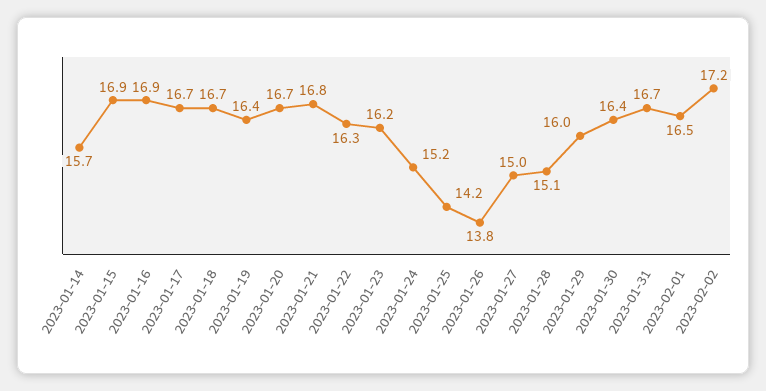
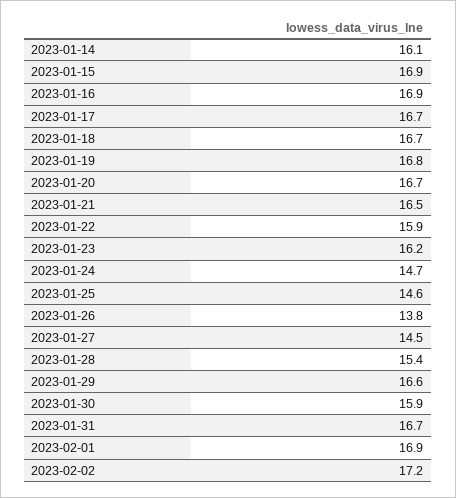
  {
-   "2023-01-14": 15.7,
+   "2023-01-14": 16.1,
    "2023-01-15": 16.9,
    "2023-01-16": 16.9,
    "2023-01-17": 16.7,
    "2023-01-18": 16.7,
-   "2023-01-19": 16.4,
+   "2023-01-19": 16.8,
    "2023-01-20": 16.7,
-   "2023-01-21": 16.8,
+   "2023-01-21": 16.5,
-   "2023-01-22": 16.3,
+   "2023-01-22": 15.9,
    "2023-01-23": 16.2,
-   "2023-01-24": 15.2,
+   "2023-01-24": 14.7,
-   "2023-01-25": 14.2,
+   "2023-01-25": 14.6,
    "2023-01-26": 13.8,
-   "2023-01-27": 15,
+   "2023-01-27": 14.5,
-   "2023-01-28": 15.1,
+   "2023-01-28": 15.4,
-   "2023-01-29": 16,
+   "2023-01-29": 16.6,
-   "2023-01-30": 16.4,
+   "2023-01-30": 15.9,
    "2023-01-31": 16.7,
-   "2023-02-01": 16.5,
+   "2023-02-01": 16.9,
    "2023-02-02": 17.2
  }

